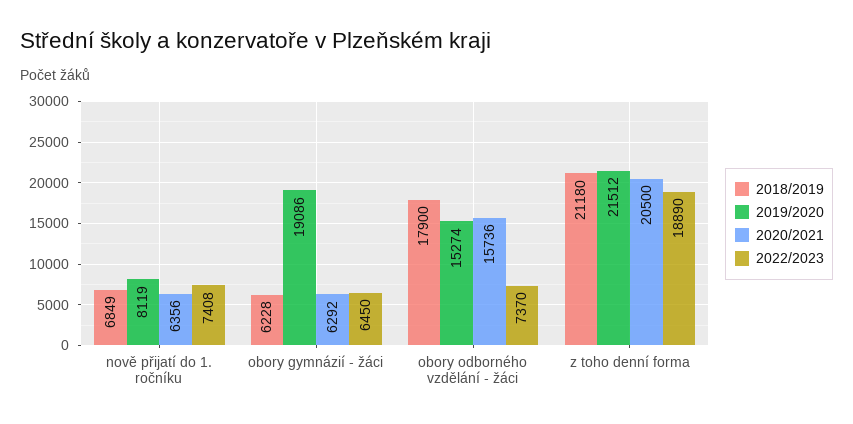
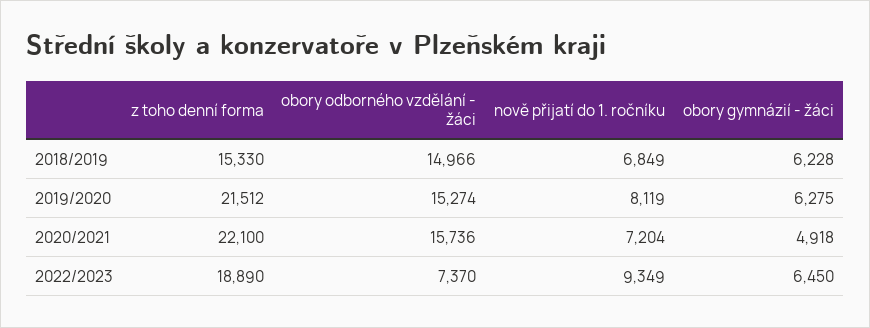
  {
    "2018/2019": {
      "nově přijatí do 1. ročníku": 6849,
      "obory gymnázií - žáci": 6228,
-     "obory odborného vzdělání - žáci": 17900,
+     "obory odborného vzdělání - žáci": 14966,
-     "z toho denní forma": 21180
+     "z toho denní forma": 15330
    },
    "2019/2020": {
      "nově přijatí do 1. ročníku": 8119,
-     "obory gymnázií - žáci": 19086,
+     "obory gymnázií - žáci": 6275,
      "obory odborného vzdělání - žáci": 15274,
      "z toho denní forma": 21512
    },
    "2020/2021": {
-     "nově přijatí do 1. ročníku": 6356,
+     "nově přijatí do 1. ročníku": 7204,
-     "obory gymnázií - žáci": 6292,
+     "obory gymnázií - žáci": 4918,
      "obory odborného vzdělání - žáci": 15736,
-     "z toho denní forma": 20500
+     "z toho denní forma": 22100
    },
    "2022/2023": {
-     "nově přijatí do 1. ročníku": 7408,
+     "nově přijatí do 1. ročníku": 9349,
      "obory gymnázií - žáci": 6450,
      "obory odborného vzdělání - žáci": 7370,
      "z toho denní forma": 18890
    }
  }

